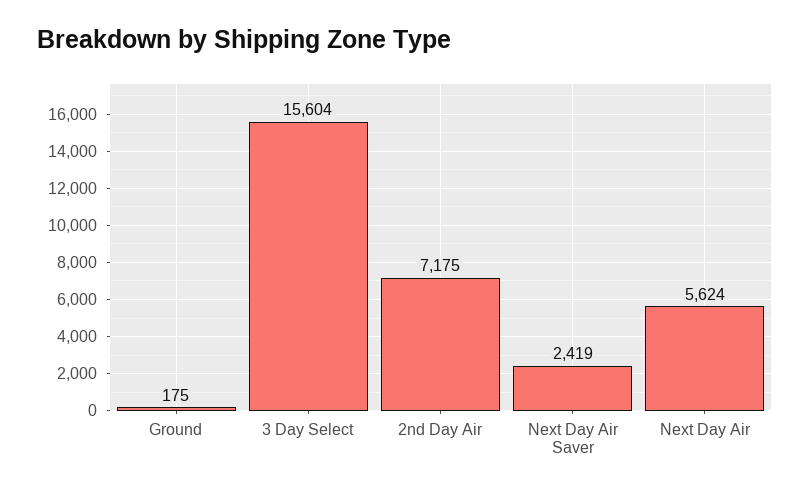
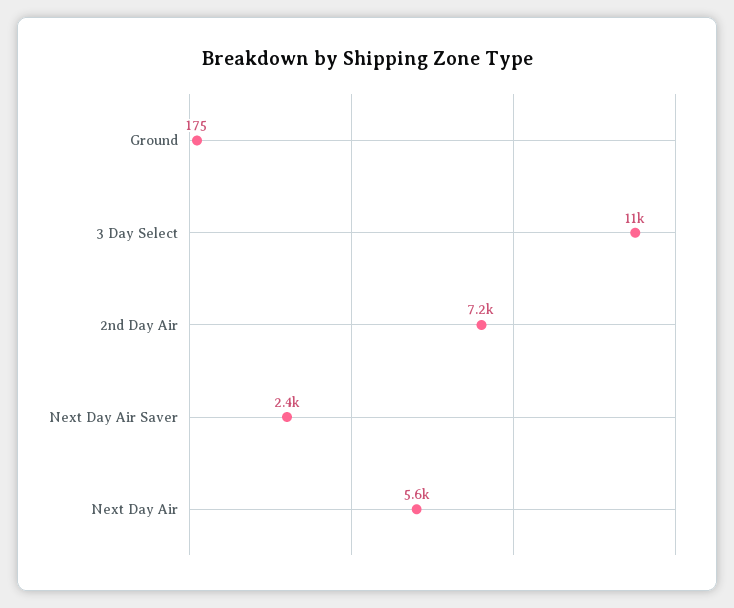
  {
    "Ground": 175,
-   "3 Day Select": 15604,
+   "3 Day Select": 11000,
    "2nd Day Air": 7175,
    "Next Day Air Saver": 2419,
    "Next Day Air": 5624
  }

